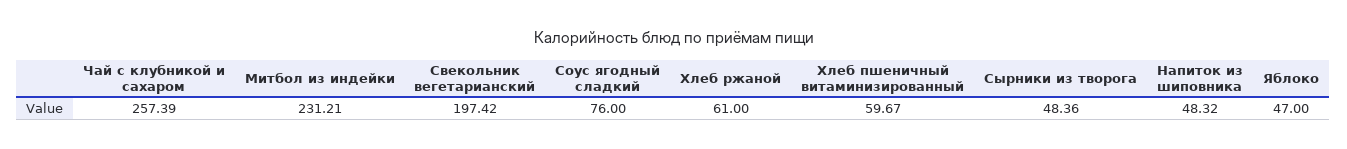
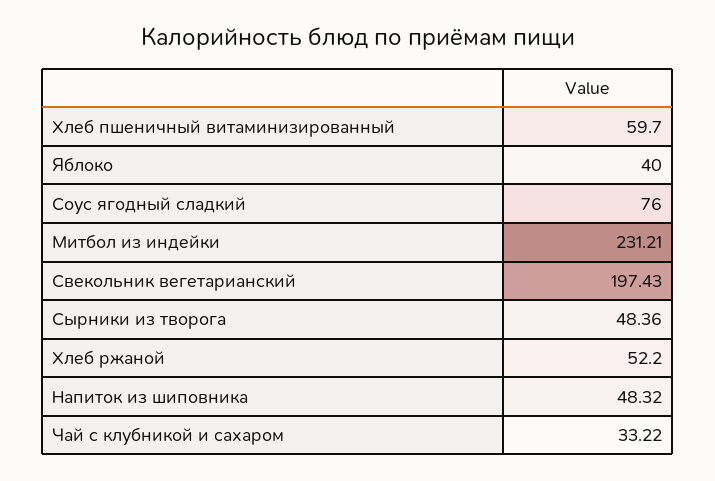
  {
-   "Чай с клубникой и сахаром": 257.39,
+   "Чай с клубникой и сахаром": 33.22,
    "Митбол из индейки": 231.21,
-   "Свекольник вегетарианский": 197.42,
+   "Свекольник вегетарианский": 197.43,
    "Соус ягодный сладкий": 76,
-   "Хлеб ржаной": 61,
+   "Хлеб ржаной": 52.2,
-   "Хлеб пшеничный витаминизированный": 59.67,
+   "Хлеб пшеничный витаминизированный": 59.7,
    "Сырники из творога": 48.36,
    "Напиток из шиповника": 48.32,
-   "Яблоко": 47
+   "Яблоко": 40
  }

